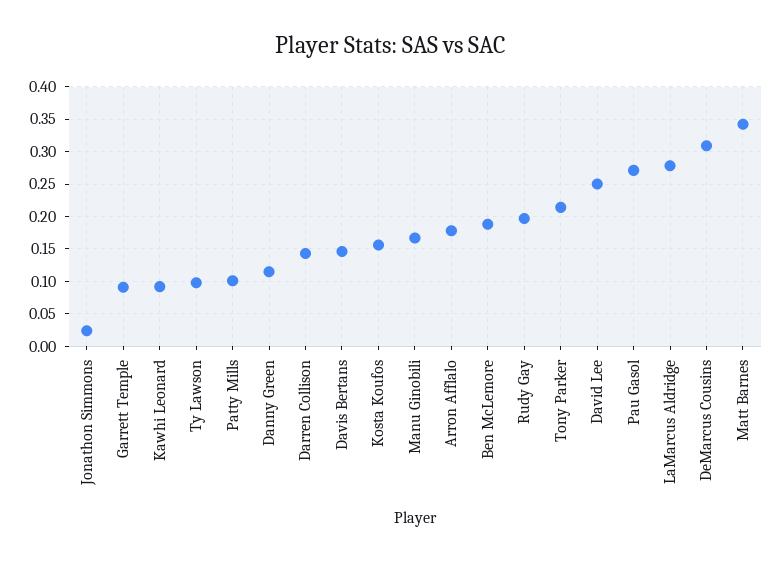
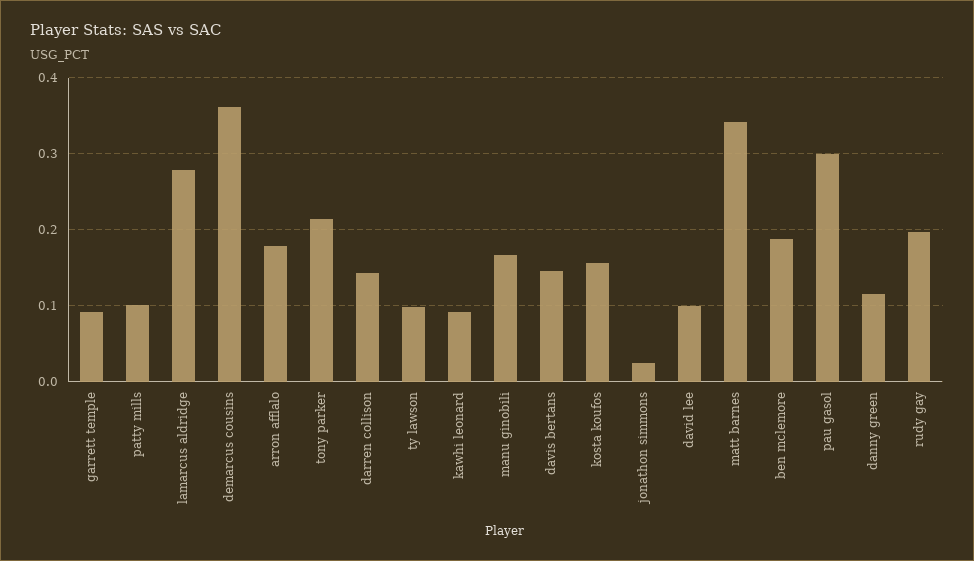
  {
    "Jonathon Simmons": 0.02,
    "Garrett Temple": 0.09,
    "Kawhi Leonard": 0.09,
    "Ty Lawson": 0.1,
    "Patty Mills": 0.1,
    "Danny Green": 0.12,
    "Darren Collison": 0.14,
    "Davis Bertans": 0.15,
    "Kosta Koufos": 0.16,
    "Manu Ginobili": 0.17,
    "Arron Afflalo": 0.18,
    "Ben McLemore": 0.19,
    "Rudy Gay": 0.2,
    "Tony Parker": 0.21,
-   "David Lee": 0.25,
+   "David Lee": 0.1,
-   "Pau Gasol": 0.27,
+   "Pau Gasol": 0.3,
    "LaMarcus Aldridge": 0.28,
-   "DeMarcus Cousins": 0.31,
+   "DeMarcus Cousins": 0.36,
    "Matt Barnes": 0.34
  }

